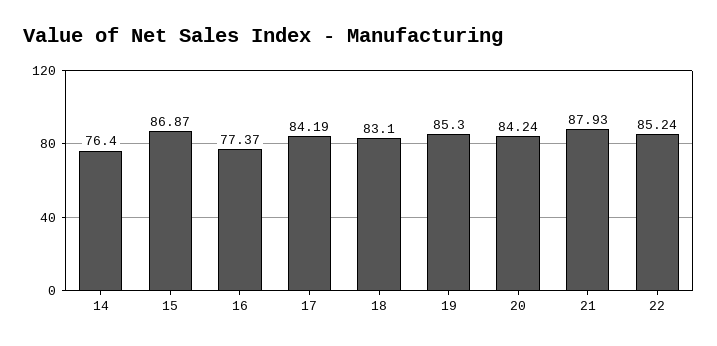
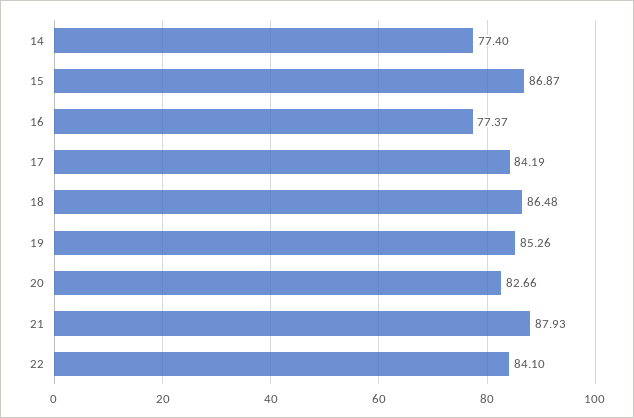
  {
-   "14": 76.4,
+   "14": 77.4,
    "15": 86.87,
    "16": 77.37,
    "17": 84.19,
-   "18": 83.1,
+   "18": 86.48,
-   "19": 85.3,
+   "19": 85.26,
-   "20": 84.24,
+   "20": 82.66,
    "21": 87.93,
-   "22": 85.24
+   "22": 84.1
  }

